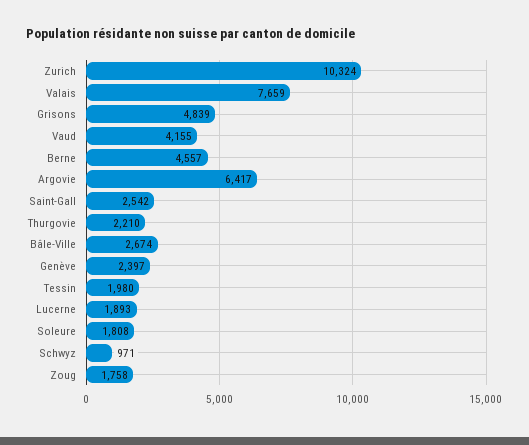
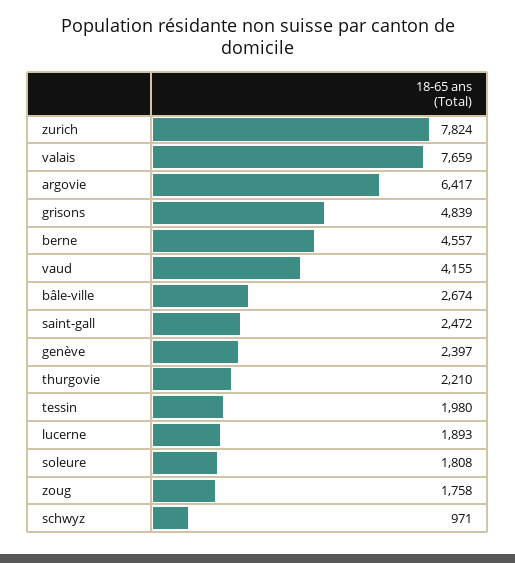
  {
-   "Zurich": 10324,
+   "Zurich": 7824,
    "Valais": 7659,
    "Grisons": 4839,
    "Vaud": 4155,
    "Berne": 4557,
    "Argovie": 6417,
-   "Saint-Gall": 2542,
+   "Saint-Gall": 2472,
    "Thurgovie": 2210,
    "Bâle-Ville": 2674,
    "Genève": 2397,
    "Tessin": 1980,
    "Lucerne": 1893,
    "Soleure": 1808,
    "Schwyz": 971,
    "Zoug": 1758
  }

